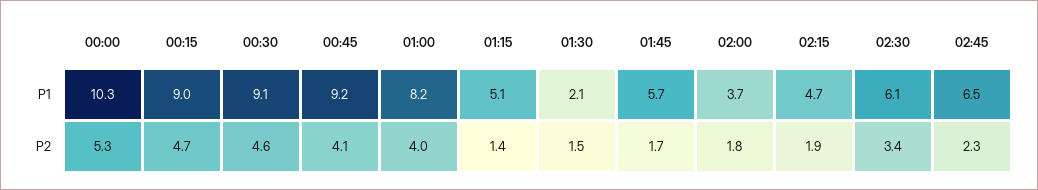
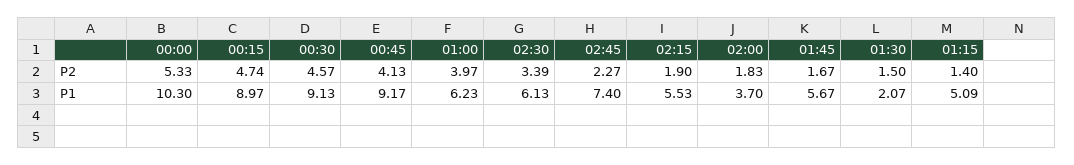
  {
    "00:00": {
      "P1": 10.3,
      "P2": 5.33
    },
    "00:15": {
      "P1": 8.97,
      "P2": 4.74
    },
    "00:30": {
      "P1": 9.13,
      "P2": 4.57
    },
    "00:45": {
      "P1": 9.17,
      "P2": 4.13
    },
    "01:00": {
-     "P1": 8.2,
+     "P1": 6.23,
      "P2": 3.97
    },
    "01:15": {
      "P1": 5.09,
      "P2": 1.4
    },
    "01:30": {
      "P1": 2.07,
      "P2": 1.5
    },
    "01:45": {
      "P1": 5.67,
      "P2": 1.67
    },
    "02:00": {
      "P1": 3.7,
      "P2": 1.83
    },
    "02:15": {
-     "P1": 4.7,
+     "P1": 5.53,
      "P2": 1.9
    },
    "02:30": {
      "P1": 6.13,
      "P2": 3.39
    },
    "02:45": {
-     "P1": 6.5,
+     "P1": 7.4,
      "P2": 2.27
    }
  }

